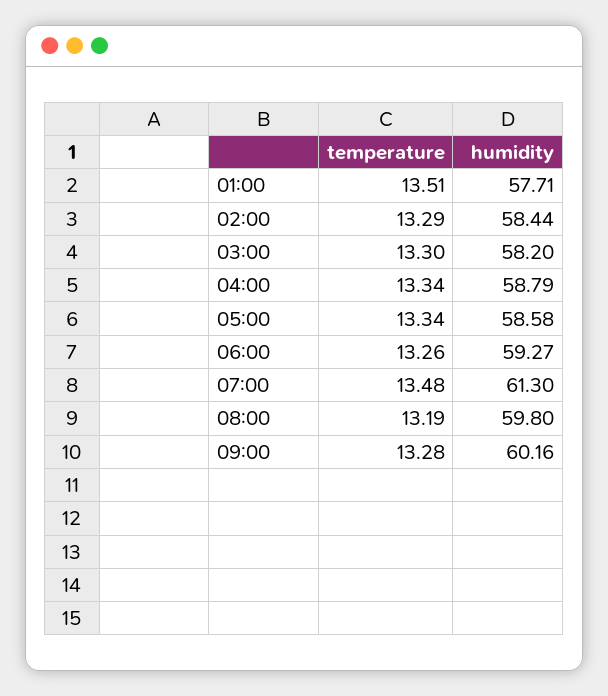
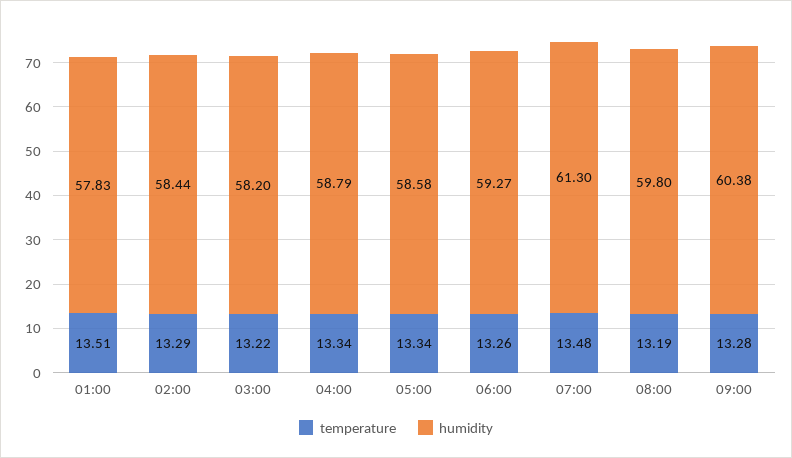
  {
    "temperature": {
      "01:00": 13.51,
      "02:00": 13.29,
-     "03:00": 13.3,
+     "03:00": 13.22,
      "04:00": 13.34,
      "05:00": 13.34,
      "06:00": 13.26,
      "07:00": 13.48,
      "08:00": 13.19,
      "09:00": 13.28
    },
    "humidity": {
-     "01:00": 57.71,
+     "01:00": 57.83,
      "02:00": 58.44,
      "03:00": 58.2,
      "04:00": 58.79,
      "05:00": 58.58,
      "06:00": 59.27,
      "07:00": 61.3,
      "08:00": 59.8,
-     "09:00": 60.16
+     "09:00": 60.38
    }
  }

